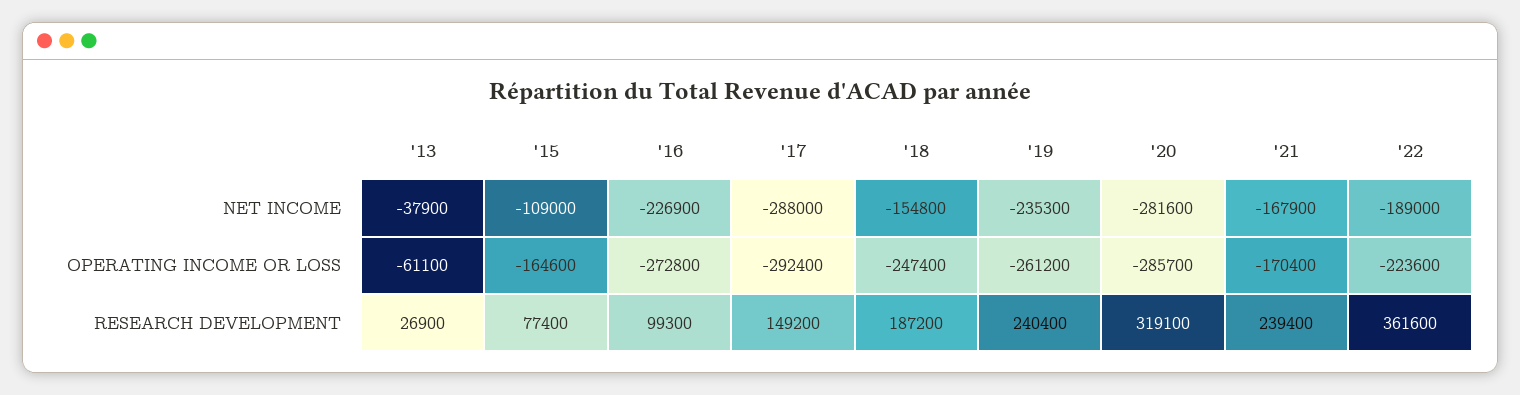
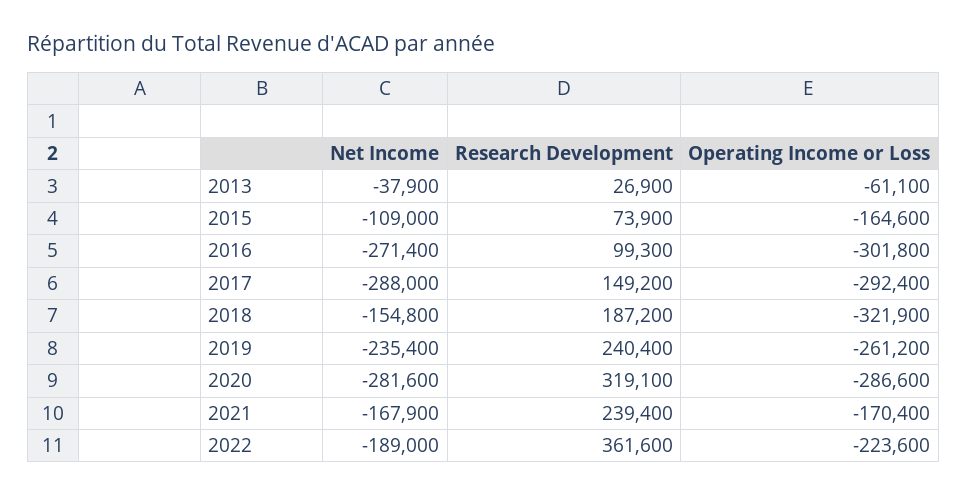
  {
    "'13": {
      "NET INCOME": -37900,
      "OPERATING INCOME OR LOSS": -61100,
      "RESEARCH DEVELOPMENT": 26900
    },
    "'15": {
      "NET INCOME": -109000,
      "OPERATING INCOME OR LOSS": -164600,
-     "RESEARCH DEVELOPMENT": 77400
+     "RESEARCH DEVELOPMENT": 73900
    },
    "'16": {
-     "NET INCOME": -226900,
+     "NET INCOME": -271400,
-     "OPERATING INCOME OR LOSS": -272800,
+     "OPERATING INCOME OR LOSS": -301800,
      "RESEARCH DEVELOPMENT": 99300
    },
    "'17": {
      "NET INCOME": -288000,
      "OPERATING INCOME OR LOSS": -292400,
      "RESEARCH DEVELOPMENT": 149200
    },
    "'18": {
      "NET INCOME": -154800,
-     "OPERATING INCOME OR LOSS": -247400,
+     "OPERATING INCOME OR LOSS": -321900,
      "RESEARCH DEVELOPMENT": 187200
    },
    "'19": {
-     "NET INCOME": -235300,
+     "NET INCOME": -235400,
      "OPERATING INCOME OR LOSS": -261200,
      "RESEARCH DEVELOPMENT": 240400
    },
    "'20": {
      "NET INCOME": -281600,
-     "OPERATING INCOME OR LOSS": -285700,
+     "OPERATING INCOME OR LOSS": -286600,
      "RESEARCH DEVELOPMENT": 319100
    },
    "'21": {
      "NET INCOME": -167900,
      "OPERATING INCOME OR LOSS": -170400,
      "RESEARCH DEVELOPMENT": 239400
    },
    "'22": {
      "NET INCOME": -189000,
      "OPERATING INCOME OR LOSS": -223600,
      "RESEARCH DEVELOPMENT": 361600
    }
  }

